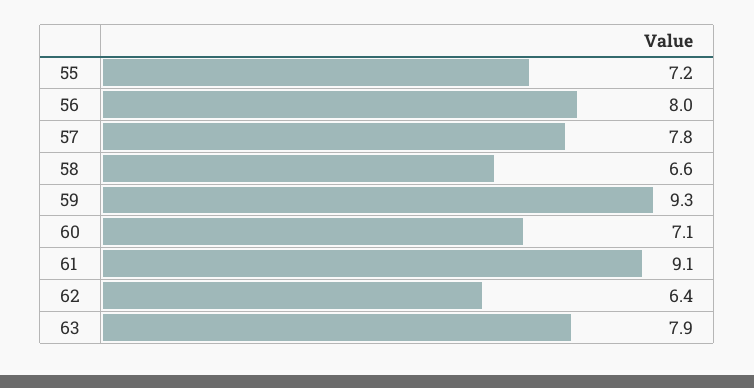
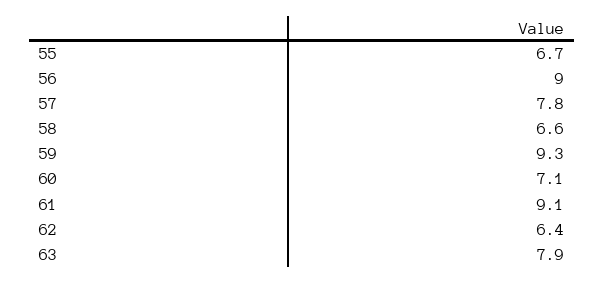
  {
-   "55": 7.2,
+   "55": 6.7,
-   "56": 8,
+   "56": 9,
    "57": 7.8,
    "58": 6.6,
    "59": 9.3,
    "60": 7.1,
    "61": 9.1,
    "62": 6.4,
    "63": 7.9
  }

